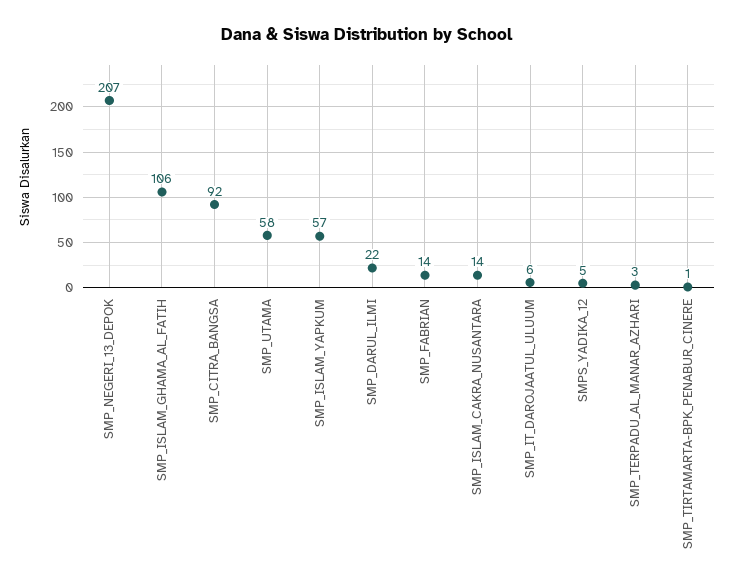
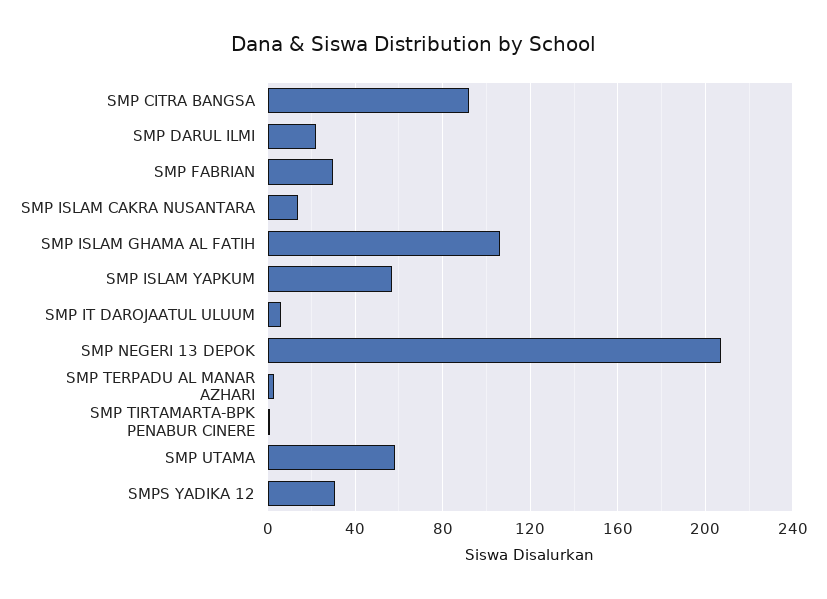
  {
    "SMP_NEGERI_13_DEPOK": 207,
    "SMP_ISLAM_GHAMA_AL_FATIH": 106,
    "SMP_CITRA_BANGSA": 92,
    "SMP_UTAMA": 58,
    "SMP_ISLAM_YAPKUM": 57,
    "SMP_DARUL_ILMI": 22,
-   "SMP_FABRIAN": 14,
+   "SMP_FABRIAN": 30,
    "SMP_ISLAM_CAKRA_NUSANTARA": 14,
    "SMP_IT_DAROJAATUL_ULUUM": 6,
-   "SMPS_YADIKA_12": 5,
+   "SMPS_YADIKA_12": 30,
    "SMP_TERPADU_AL_MANAR_AZHARI": 3,
    "SMP_TIRTAMARTA-BPK_PENABUR_CINERE": 1
  }

